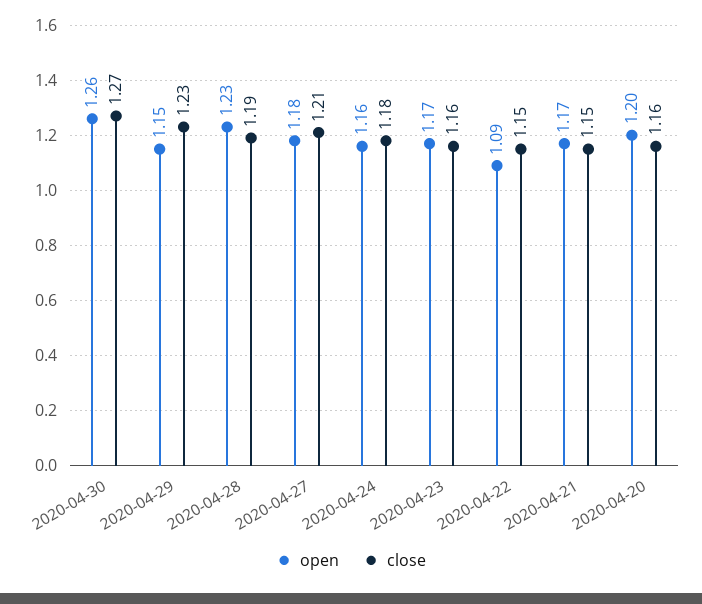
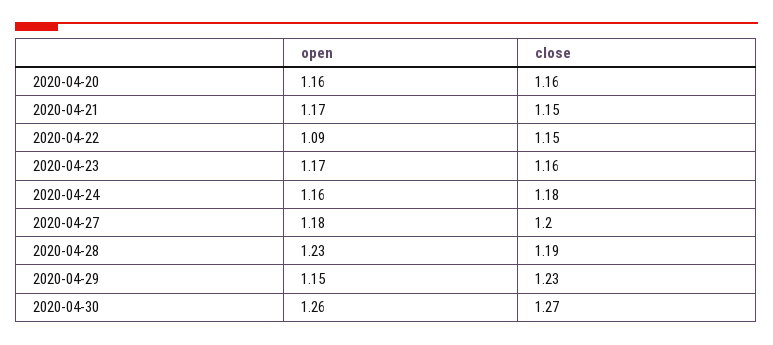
  {
    "open": {
      "2020-04-30": 1.26,
      "2020-04-29": 1.15,
      "2020-04-28": 1.23,
      "2020-04-27": 1.18,
      "2020-04-24": 1.16,
      "2020-04-23": 1.17,
      "2020-04-22": 1.09,
      "2020-04-21": 1.17,
-     "2020-04-20": 1.2
+     "2020-04-20": 1.16
    },
    "close": {
      "2020-04-30": 1.27,
      "2020-04-29": 1.23,
      "2020-04-28": 1.19,
-     "2020-04-27": 1.21,
+     "2020-04-27": 1.2,
      "2020-04-24": 1.18,
      "2020-04-23": 1.16,
      "2020-04-22": 1.15,
      "2020-04-21": 1.15,
      "2020-04-20": 1.16
    }
  }

